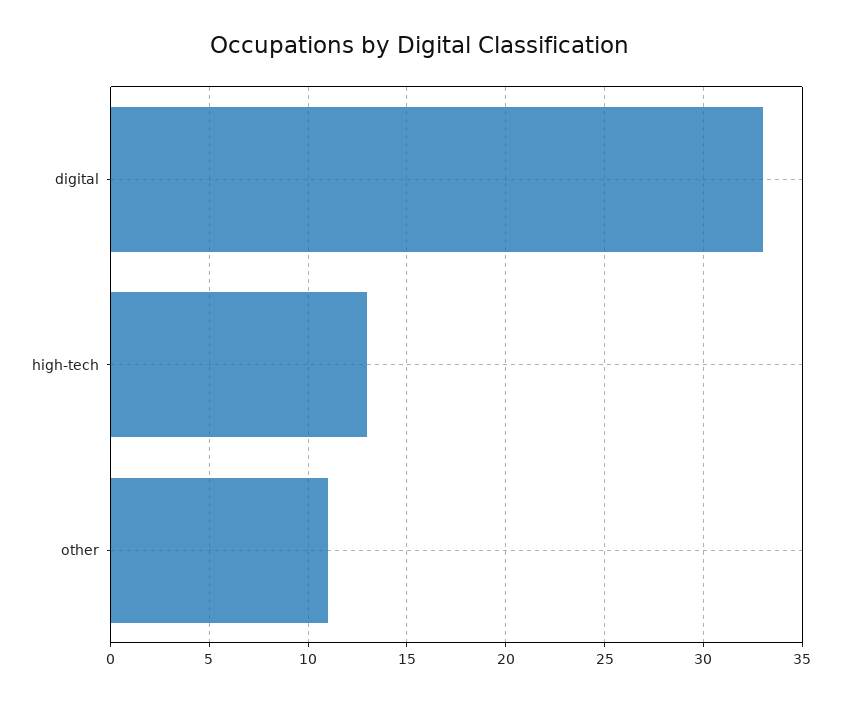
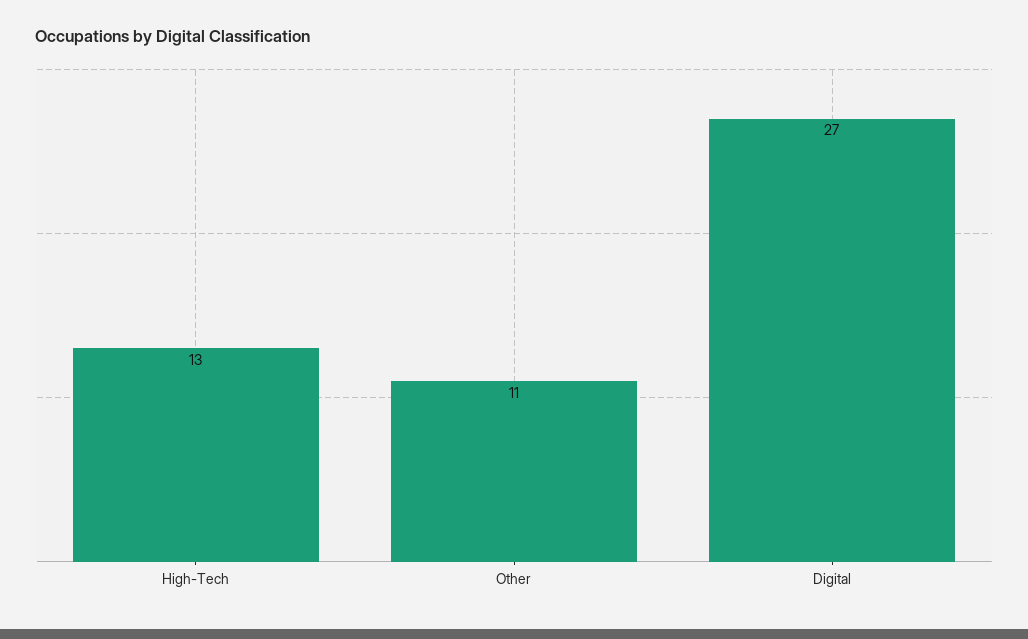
  {
-   "digital": 33,
+   "digital": 27,
    "high-tech": 13,
    "other": 11
  }

